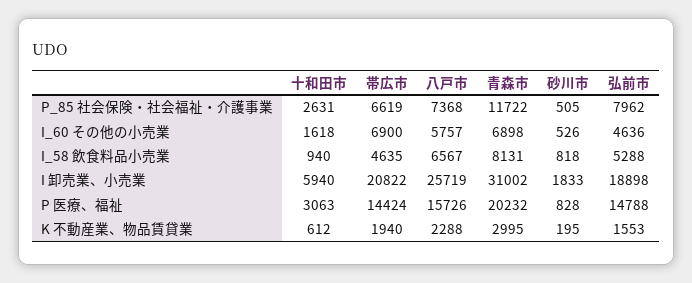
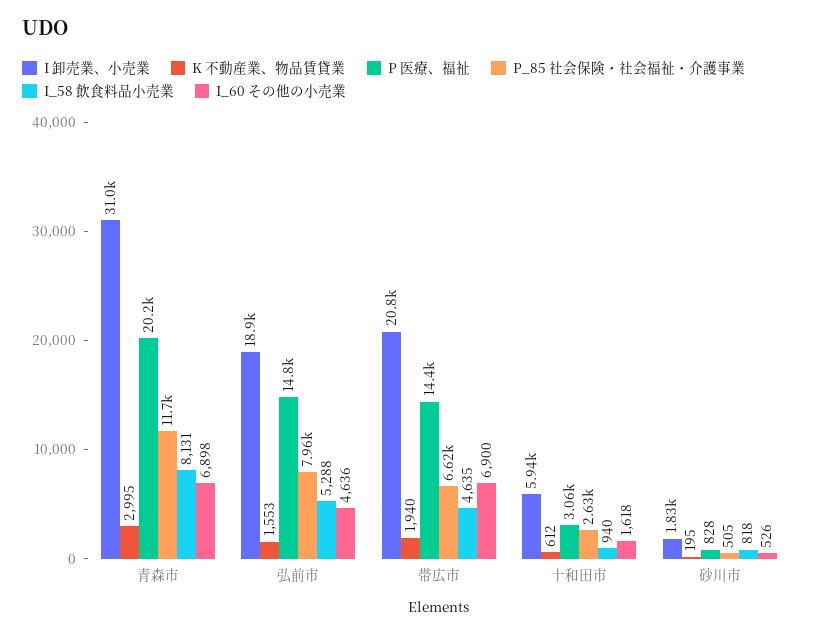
  {
    "P_85 社会保険・社会福祉・介護事業": {
      "十和田市": 2631,
      "帯広市": 6619,
-     "八戸市": 7368,
      "青森市": 11722,
      "砂川市": 505,
      "弘前市": 7962
    },
    "I_60 その他の小売業": {
      "十和田市": 1618,
      "帯広市": 6900,
-     "八戸市": 5757,
      "青森市": 6898,
      "砂川市": 526,
      "弘前市": 4636
    },
    "I_58 飲食料品小売業": {
      "十和田市": 940,
      "帯広市": 4635,
-     "八戸市": 6567,
      "青森市": 8131,
      "砂川市": 818,
      "弘前市": 5288
    },
    "I 卸売業、小売業": {
      "十和田市": 5940,
      "帯広市": 20822,
-     "八戸市": 25719,
      "青森市": 31002,
      "砂川市": 1833,
      "弘前市": 18898
    },
    "P 医療、福祉": {
      "十和田市": 3063,
      "帯広市": 14424,
-     "八戸市": 15726,
      "青森市": 20232,
      "砂川市": 828,
      "弘前市": 14788
    },
    "K 不動産業、物品賃貸業": {
      "十和田市": 612,
      "帯広市": 1940,
-     "八戸市": 2288,
      "青森市": 2995,
      "砂川市": 195,
      "弘前市": 1553
    }
  }

